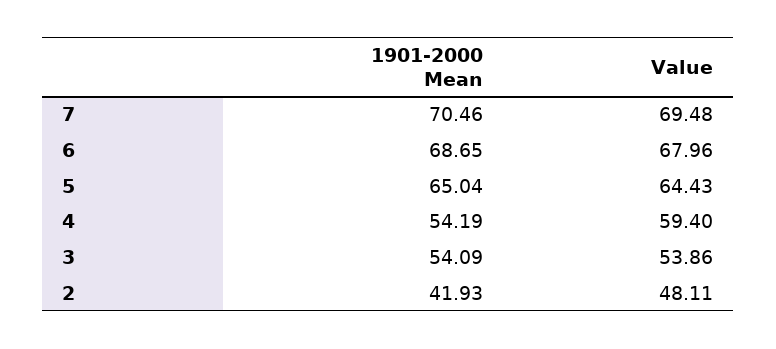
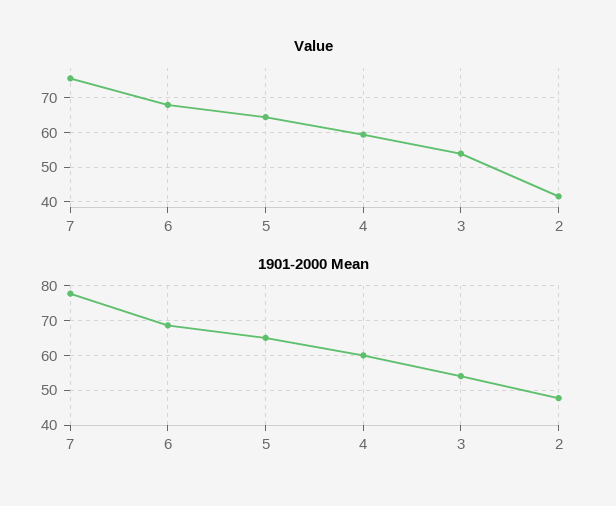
  {
    "1901-2000 Mean": {
-     "7": 70.46,
+     "7": 78,
      "6": 68.65,
      "5": 65.04,
-     "4": 54.19,
+     "4": 60,
      "3": 54.09,
-     "2": 41.93
+     "2": 48
    },
    "Value": {
-     "7": 69.48,
+     "7": 76,
      "6": 67.96,
      "5": 64.43,
      "4": 59.4,
      "3": 53.86,
-     "2": 48.11
+     "2": 42
    }
  }

